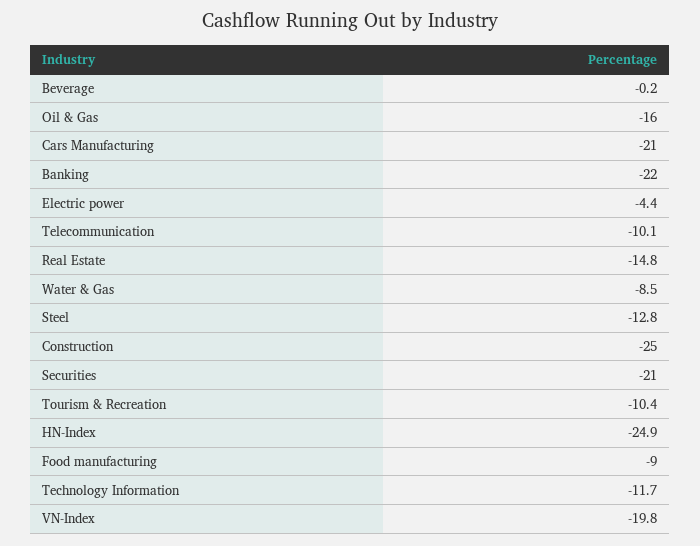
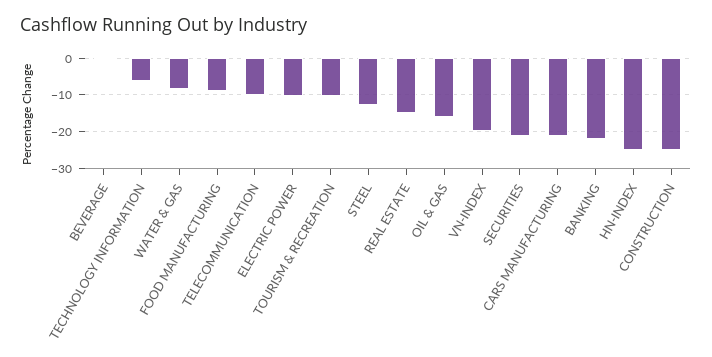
  {
    "Beverage": -0.2,
    "Oil & Gas": -16,
    "Cars Manufacturing": -21,
    "Banking": -22,
-   "Electric power": -4.4,
+   "Electric power": -10,
    "Telecommunication": -10.1,
    "Real Estate": -14.8,
    "Water & Gas": -8.5,
    "Steel": -12.8,
    "Construction": -25,
    "Securities": -21,
    "Tourism & Recreation": -10.4,
    "HN-Index": -24.9,
    "Food manufacturing": -9,
-   "Technology Information": -11.7,
+   "Technology Information": -6,
    "VN-Index": -19.8
  }

